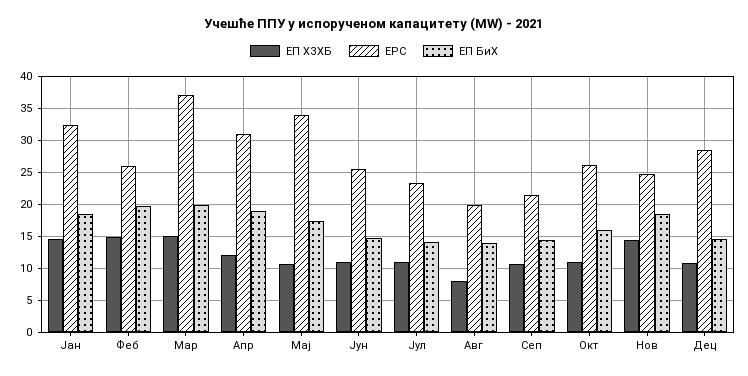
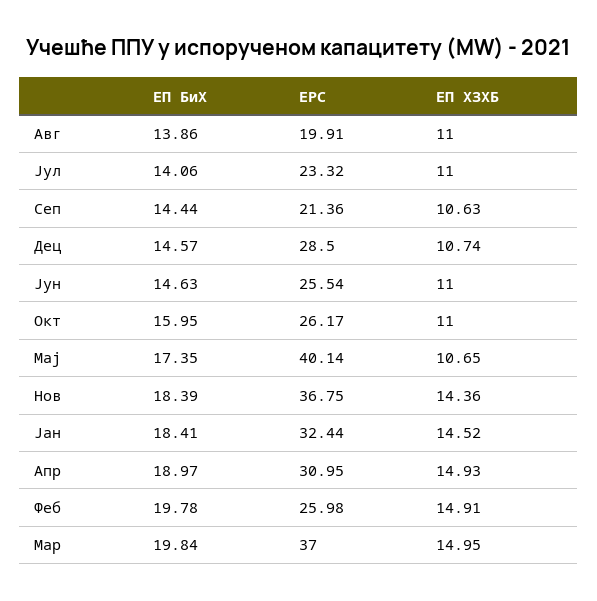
  {
    "ЕП ХЗХБ": {
      "Јан": 14.52,
      "Феб": 14.91,
      "Мар": 14.95,
-     "Апр": 12,
+     "Апр": 14.93,
      "Maj": 10.65,
      "Јун": 11,
      "Јул": 11,
-     "Авг": 8,
+     "Авг": 11,
      "Сеп": 10.63,
      "Окт": 11,
      "Нов": 14.36,
      "Дец": 10.74
    },
    "ЕРС": {
      "Јан": 32.44,
      "Феб": 25.98,
      "Мар": 37,
      "Апр": 30.95,
-     "Maj": 34,
+     "Maj": 40.14,
      "Јун": 25.54,
      "Јул": 23.32,
      "Авг": 19.91,
      "Сеп": 21.36,
      "Окт": 26.17,
-     "Нов": 25,
+     "Нов": 36.75,
      "Дец": 28.5
    },
    "ЕП БиХ": {
      "Јан": 18.41,
      "Феб": 19.78,
      "Мар": 19.84,
      "Апр": 18.97,
      "Maj": 17.35,
      "Јун": 14.63,
      "Јул": 14.06,
      "Авг": 13.86,
      "Сеп": 14.44,
      "Окт": 15.95,
      "Нов": 18.39,
      "Дец": 14.57
    }
  }

